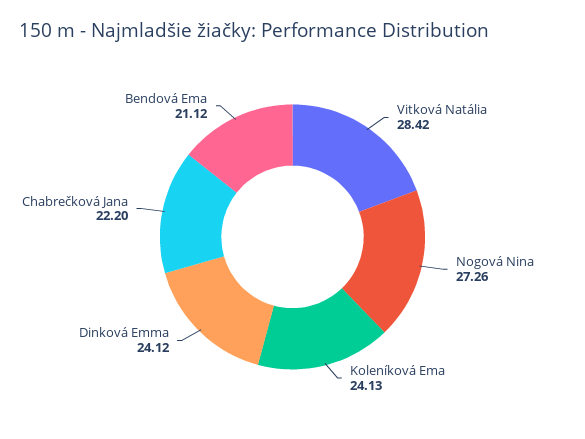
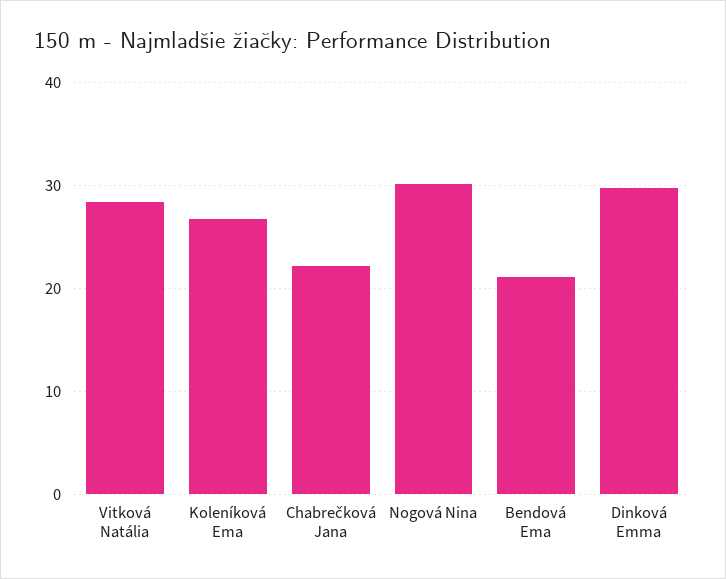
  {
    "Vitková Natália": 28.42,
-   "Nogová Nina": 27.26,
+   "Nogová Nina": 30,
-   "Koleníková Ema": 24.13,
+   "Koleníková Ema": 27,
-   "Dinková Emma": 24.12,
+   "Dinková Emma": 30,
    "Chabrečková Jana": 22.2,
    "Bendová Ema": 21.12
  }

